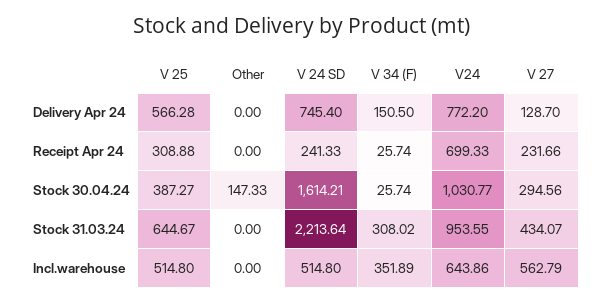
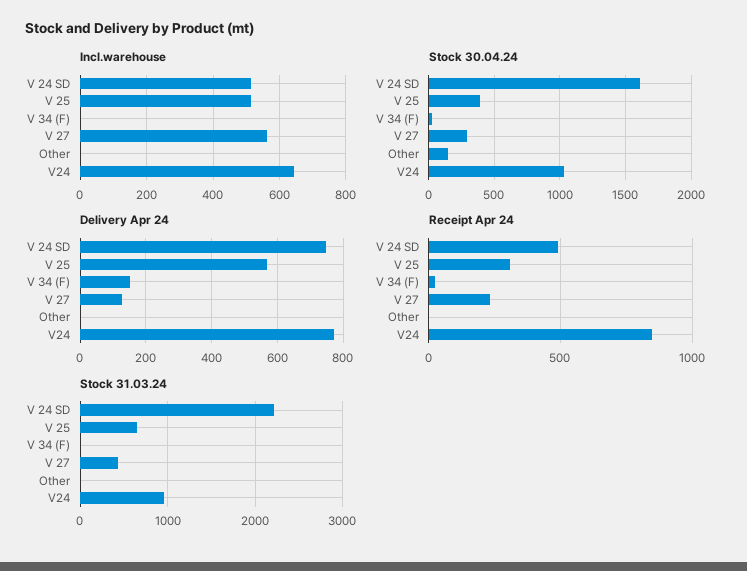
  {
    "Delivery Apr 24": {
      "V 25": 566.28,
      "Other": 0,
      "V 24 SD": 745.4,
      "V 34 (F)": 150.5,
      "V24": 772.2,
      "V 27": 128.7
    },
    "Receipt Apr 24": {
      "V 25": 308.88,
      "Other": 0,
-     "V 24 SD": 241.33,
+     "V 24 SD": 500,
      "V 34 (F)": 25.74,
-     "V24": 699.33,
+     "V24": 850,
      "V 27": 231.66
    },
    "Stock 30.04.24": {
      "V 25": 387.27,
      "Other": 147.33,
      "V 24 SD": 1614.21,
      "V 34 (F)": 25.74,
      "V24": 1030.77,
      "V 27": 294.56
    },
    "Stock 31.03.24": {
      "V 25": 644.67,
      "Other": 0,
      "V 24 SD": 2213.64,
-     "V 34 (F)": 308.02,
+     "V 34 (F)": 0,
      "V24": 953.55,
      "V 27": 434.07
    },
    "Incl.warehouse": {
      "V 25": 514.8,
      "Other": 0,
      "V 24 SD": 514.8,
-     "V 34 (F)": 351.89,
+     "V 34 (F)": 0,
      "V24": 643.86,
      "V 27": 562.79
    }
  }

